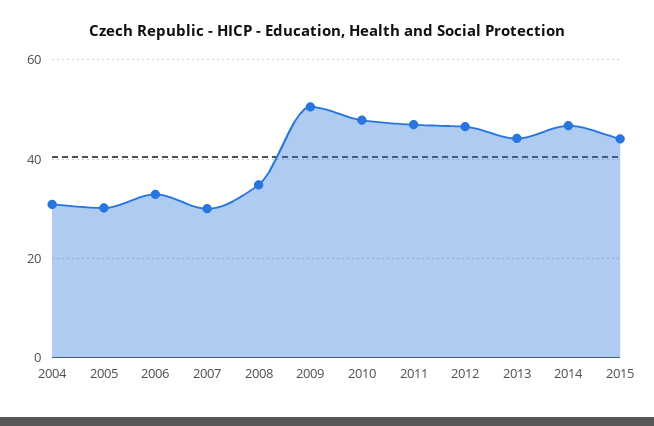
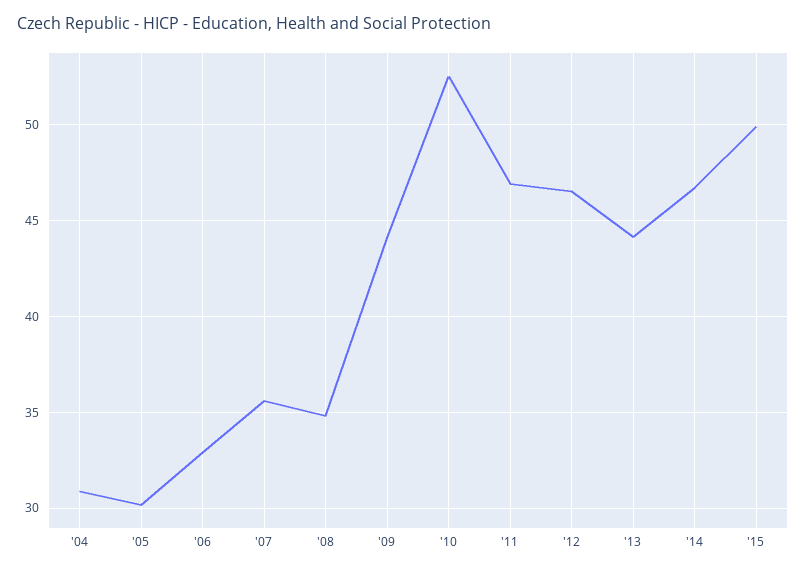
  {
    "2004": 31,
    "2005": 30,
    "2006": 33,
-   "2007": 30,
+   "2007": 35.5,
    "2008": 35,
-   "2009": 50,
+   "2009": 44,
-   "2010": 48,
+   "2010": 52.5,
    "2011": 47,
    "2012": 46.5,
    "2013": 44,
    "2014": 46.5,
-   "2015": 44
+   "2015": 50
  }

